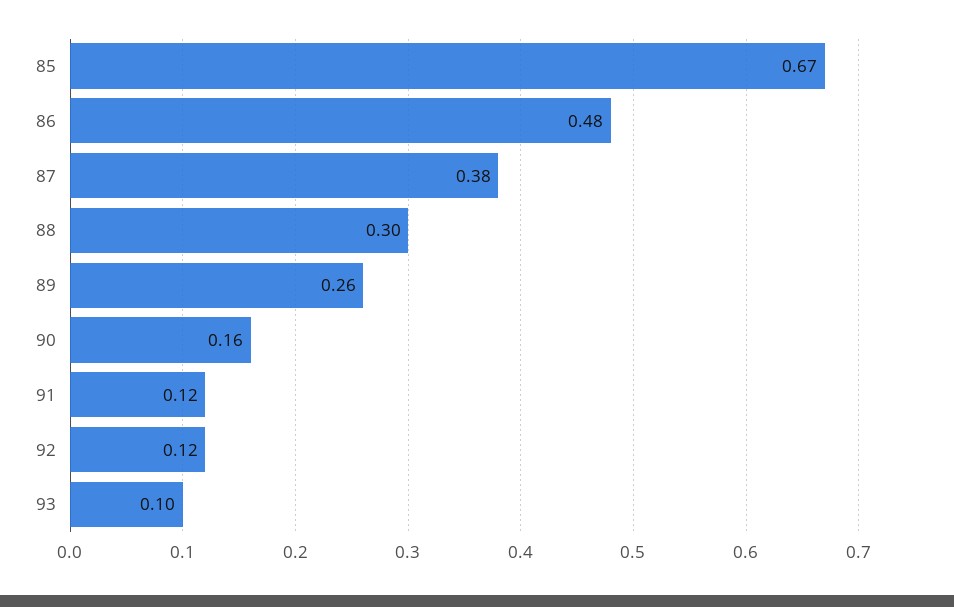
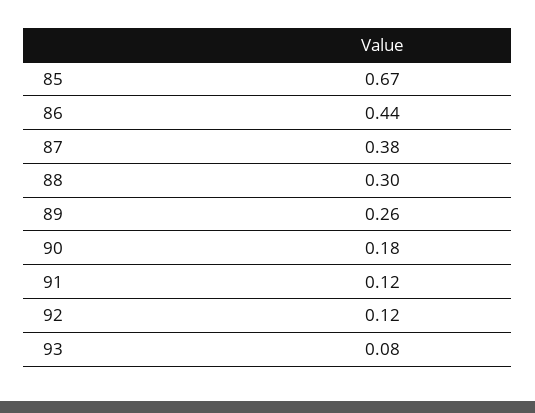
  {
    "85": 0.67,
-   "86": 0.48,
+   "86": 0.44,
    "87": 0.38,
    "88": 0.3,
    "89": 0.26,
-   "90": 0.16,
+   "90": 0.18,
    "91": 0.12,
    "92": 0.12,
-   "93": 0.1
+   "93": 0.08
  }

